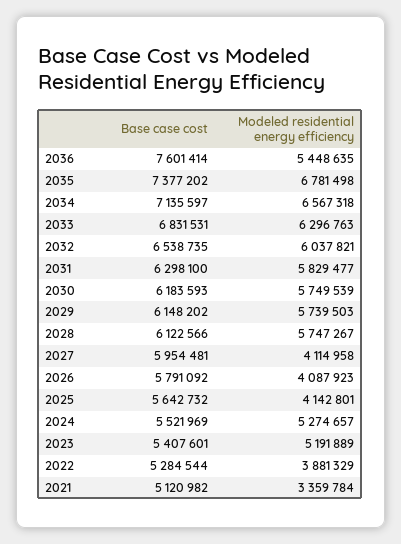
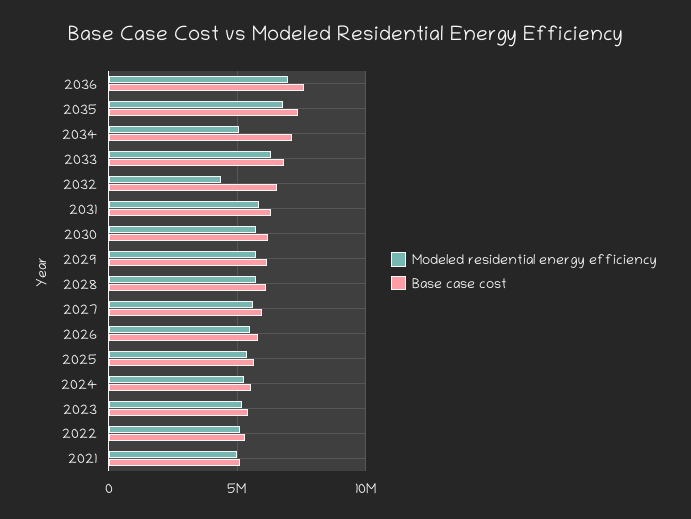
  {
    "Base case cost": {
      "2036": 7601414,
      "2035": 7377202,
      "2034": 7135597,
      "2033": 6831531,
      "2032": 6538735,
      "2031": 6298100,
      "2030": 6183593,
      "2029": 6148202,
      "2028": 6122566,
      "2027": 5954481,
      "2026": 5791092,
      "2025": 5642732,
      "2024": 5521969,
      "2023": 5407601,
      "2022": 5284544,
      "2021": 5120982
    },
    "Modeled residential energy efficiency": {
-     "2036": 5448635,
+     "2036": 7000000,
      "2035": 6781498,
-     "2034": 6567318,
+     "2034": 5000000,
      "2033": 6296763,
-     "2032": 6037821,
+     "2032": 4500000,
      "2031": 5829477,
      "2030": 5749539,
      "2029": 5739503,
      "2028": 5747267,
-     "2027": 4114958,
+     "2027": 5500000,
-     "2026": 4087923,
+     "2026": 5500000,
-     "2025": 4142801,
+     "2025": 5500000,
      "2024": 5274657,
      "2023": 5191889,
-     "2022": 3881329,
+     "2022": 5000000,
-     "2021": 3359784
+     "2021": 5000000
    }
  }

